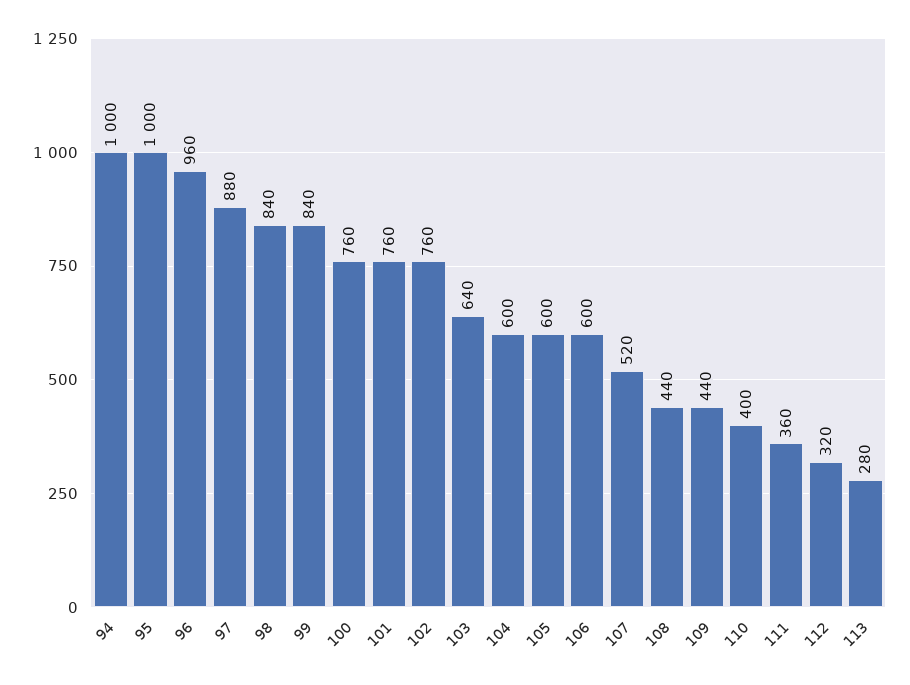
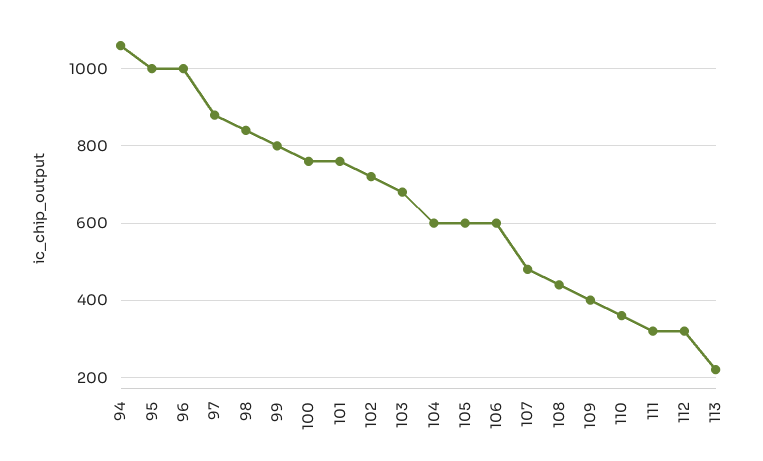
  {
-   "94": 1000,
+   "94": 1060,
    "95": 1000,
-   "96": 960,
+   "96": 1000,
    "97": 880,
    "98": 840,
-   "99": 840,
+   "99": 800,
    "100": 760,
    "101": 760,
-   "102": 760,
+   "102": 720,
-   "103": 640,
+   "103": 680,
    "104": 600,
    "105": 600,
    "106": 600,
-   "107": 520,
+   "107": 480,
    "108": 440,
-   "109": 440,
+   "109": 400,
-   "110": 400,
+   "110": 360,
-   "111": 360,
+   "111": 320,
    "112": 320,
-   "113": 280
+   "113": 220
  }

